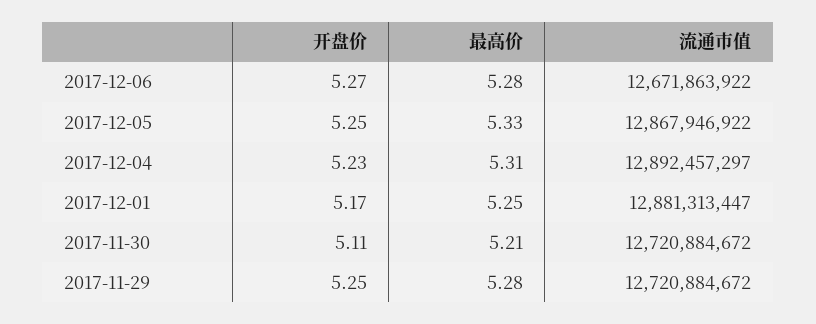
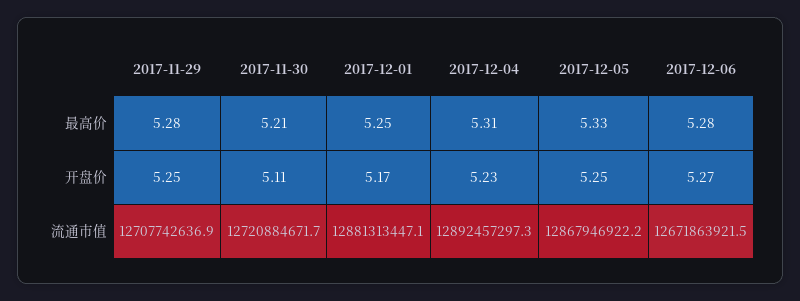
  {
    "开盘价": {
      "2017-12-06": 5.27,
      "2017-12-05": 5.25,
      "2017-12-04": 5.23,
      "2017-12-01": 5.17,
      "2017-11-30": 5.11,
      "2017-11-29": 5.25
    },
    "最高价": {
      "2017-12-06": 5.28,
      "2017-12-05": 5.33,
      "2017-12-04": 5.31,
      "2017-12-01": 5.25,
      "2017-11-30": 5.21,
      "2017-11-29": 5.28
    },
    "流通市值": {
      "2017-12-06": 12671863921.5,
      "2017-12-05": 12867946922.2,
      "2017-12-04": 12892457297.3,
      "2017-12-01": 12881313447.1,
      "2017-11-30": 12720884671.7,
-     "2017-11-29": 12720884672
+     "2017-11-29": 12707742636.9
    }
  }

